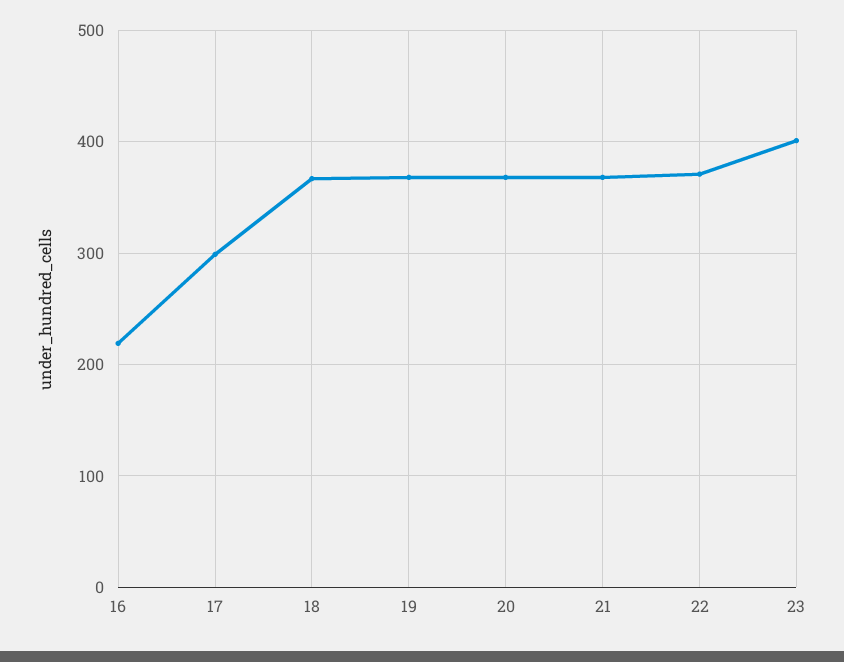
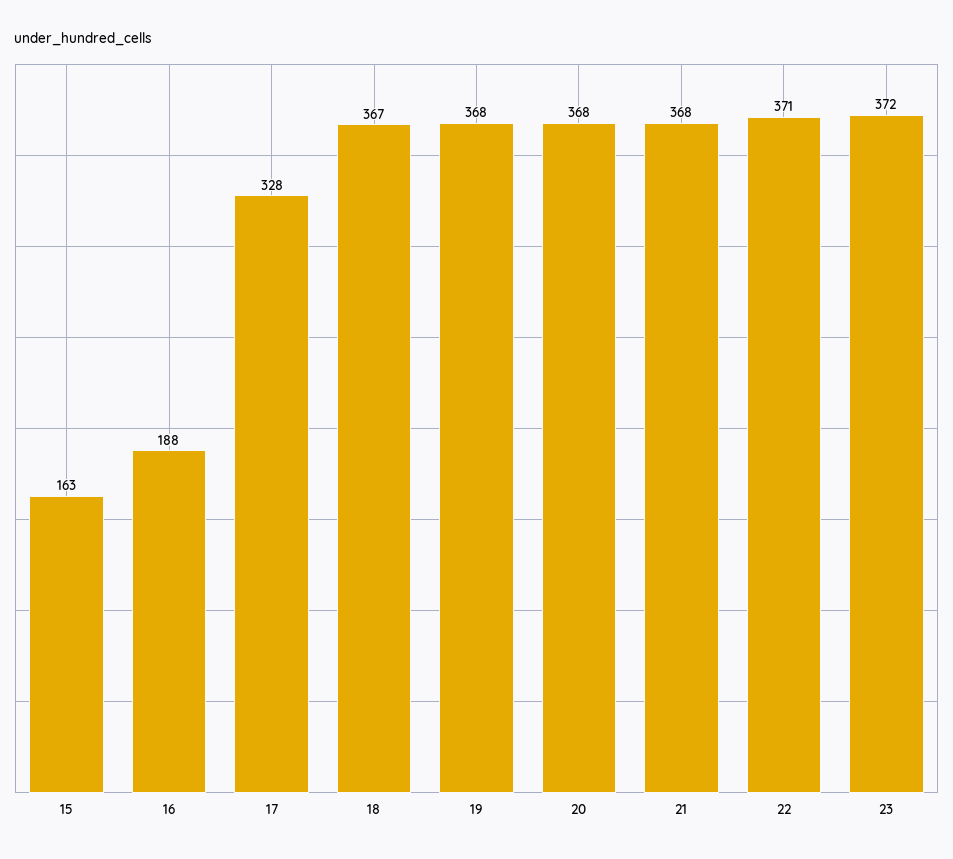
  {
-   "16": 220,
+   "16": 188,
-   "17": 300,
+   "17": 328,
    "18": 367,
    "19": 368,
    "20": 368,
    "21": 368,
    "22": 371,
-   "23": 400
+   "23": 372,
+   "15": 163
  }

